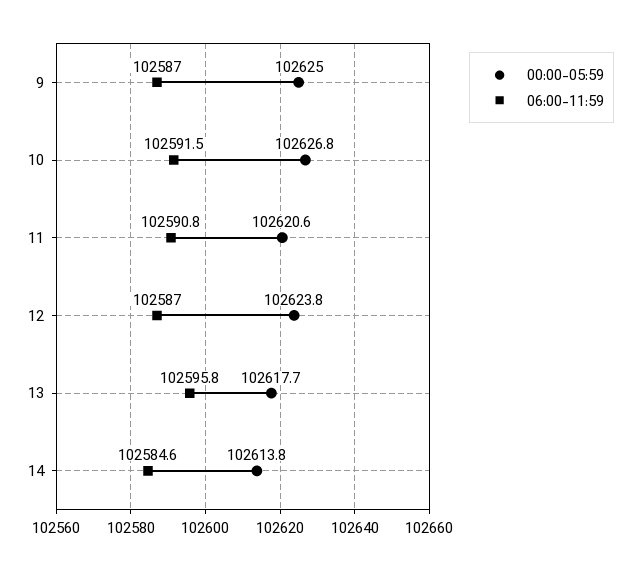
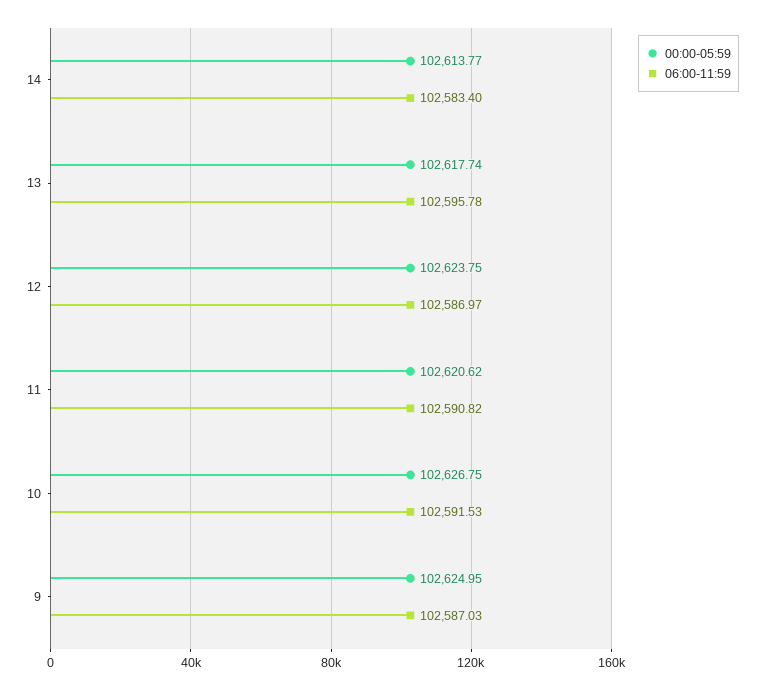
  {
    "00:00-05:59": {
      "9": 102624.95,
      "10": 102626.75,
      "11": 102620.62,
      "12": 102623.75,
      "13": 102617.74,
      "14": 102613.77
    },
    "06:00-11:59": {
      "9": 102587.03,
      "10": 102591.53,
      "11": 102590.82,
      "12": 102586.97,
      "13": 102595.78,
-     "14": 102584.6
+     "14": 102583.4
    }
  }

